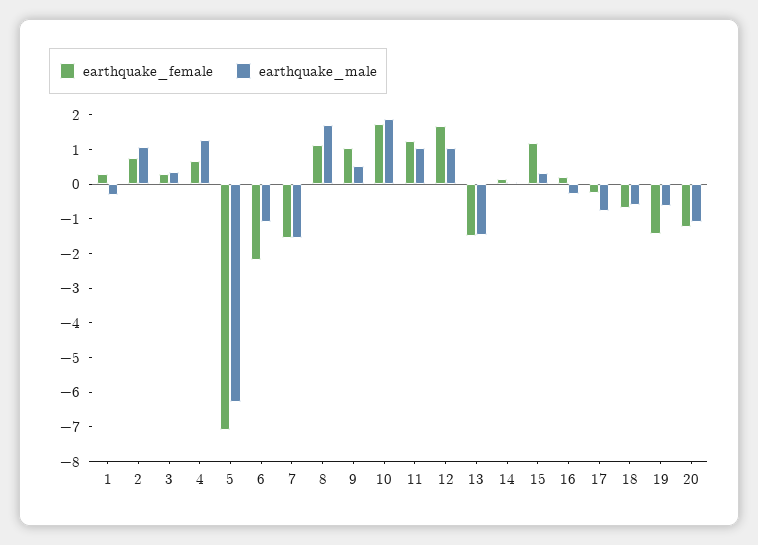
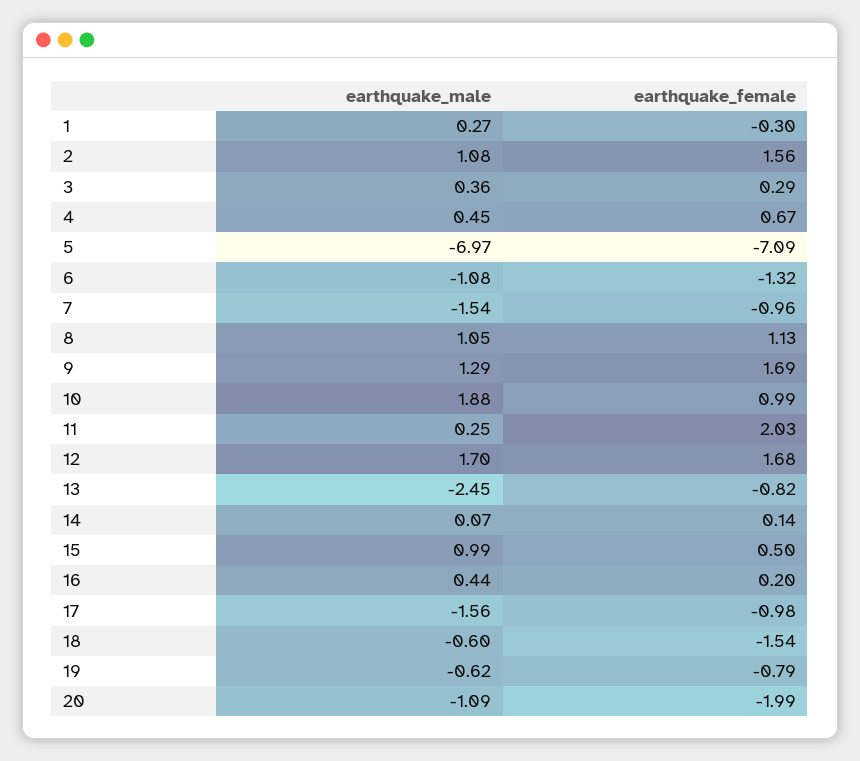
  {
    "earthquake_female": {
-     "1": 0.25,
+     "1": -0.3,
-     "2": 0.75,
+     "2": 1.56,
      "3": 0.29,
      "4": 0.67,
      "5": -7.09,
-     "6": -2.25,
+     "6": -1.32,
-     "7": -1.5,
+     "7": -0.96,
      "8": 1.13,
-     "9": 1,
+     "9": 1.69,
-     "10": 1.75,
+     "10": 0.99,
-     "11": 1.25,
+     "11": 2.03,
      "12": 1.68,
-     "13": -1.5,
+     "13": -0.82,
      "14": 0.14,
-     "15": 1.25,
+     "15": 0.5,
      "16": 0.2,
-     "17": -0.25,
+     "17": -0.98,
-     "18": -0.75,
+     "18": -1.54,
-     "19": -1.5,
+     "19": -0.79,
-     "20": -1.25
+     "20": -1.99
    },
    "earthquake_male": {
-     "1": -0.25,
+     "1": 0.27,
      "2": 1.08,
      "3": 0.36,
-     "4": 1.25,
+     "4": 0.45,
-     "5": -6.25,
+     "5": -6.97,
      "6": -1.08,
      "7": -1.54,
-     "8": 1.75,
+     "8": 1.05,
-     "9": 0.5,
+     "9": 1.29,
      "10": 1.88,
-     "11": 1,
+     "11": 0.25,
-     "12": 1,
+     "12": 1.7,
-     "13": -1.5,
+     "13": -2.45,
      "14": 0.07,
-     "15": 0.25,
+     "15": 0.99,
-     "16": -0.25,
+     "16": 0.44,
-     "17": -0.75,
+     "17": -1.56,
      "18": -0.6,
      "19": -0.62,
      "20": -1.09
    }
  }

